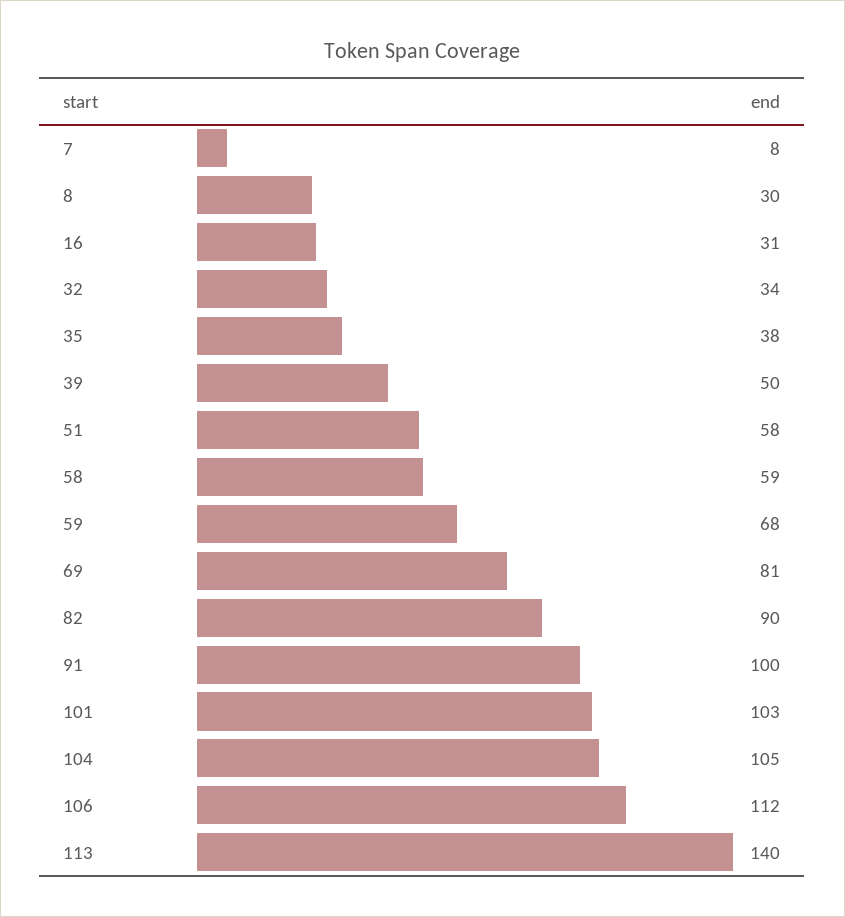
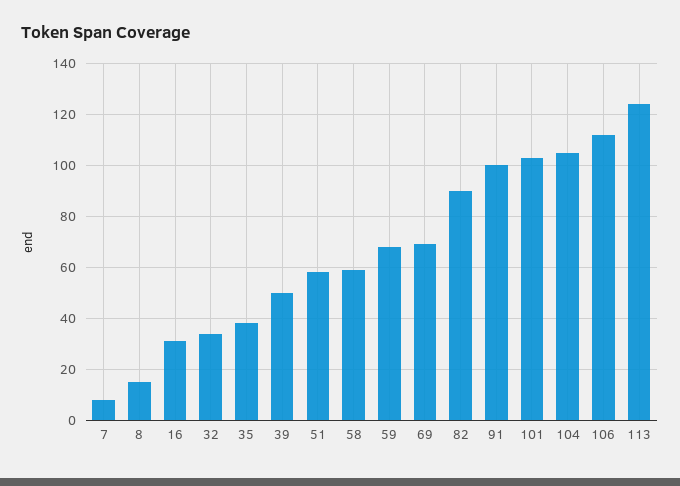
  {
    "7": 8,
-   "8": 30,
+   "8": 15,
    "16": 31,
    "32": 34,
    "35": 38,
    "39": 50,
    "51": 58,
    "58": 59,
    "59": 68,
-   "69": 81,
+   "69": 70,
    "82": 90,
    "91": 100,
    "101": 103,
    "104": 105,
    "106": 112,
-   "113": 140
+   "113": 125
  }

